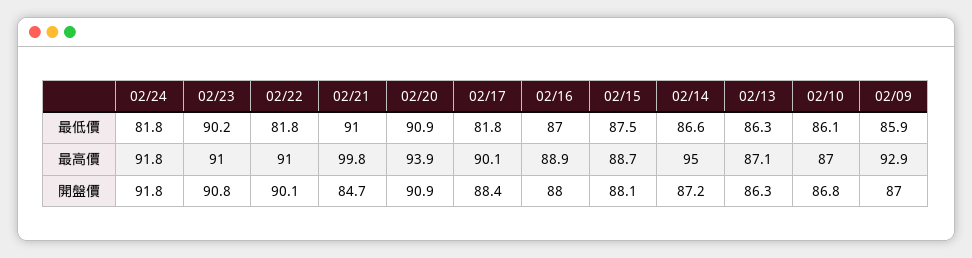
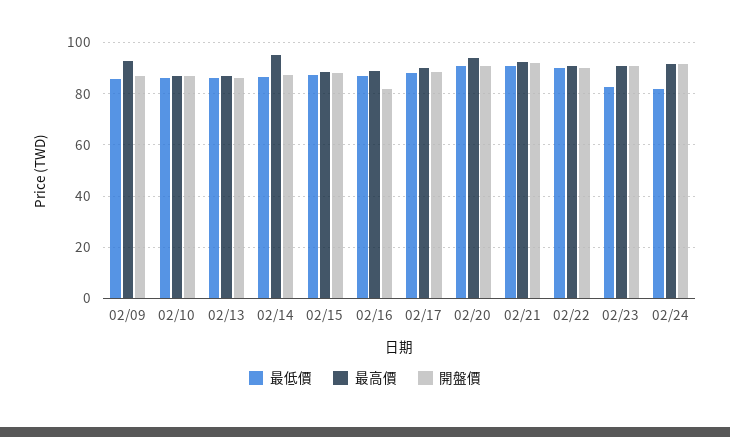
  {
    "最低價": {
      "02/24": 81.8,
-     "02/23": 90.2,
+     "02/23": 82.5,
-     "02/22": 81.8,
+     "02/22": 90,
      "02/21": 91,
      "02/20": 90.9,
-     "02/17": 81.8,
+     "02/17": 87.5,
      "02/16": 87,
      "02/15": 87.5,
      "02/14": 86.6,
      "02/13": 86.3,
      "02/10": 86.1,
      "02/09": 85.9
    },
    "最高價": {
      "02/24": 91.8,
      "02/23": 91,
      "02/22": 91,
-     "02/21": 99.8,
+     "02/21": 92.5,
      "02/20": 93.9,
      "02/17": 90.1,
      "02/16": 88.9,
      "02/15": 88.7,
      "02/14": 95,
      "02/13": 87.1,
      "02/10": 87,
      "02/09": 92.9
    },
    "開盤價": {
      "02/24": 91.8,
      "02/23": 90.8,
      "02/22": 90.1,
-     "02/21": 84.7,
+     "02/21": 92.5,
      "02/20": 90.9,
      "02/17": 88.4,
-     "02/16": 88,
+     "02/16": 82.5,
      "02/15": 88.1,
      "02/14": 87.2,
      "02/13": 86.3,
      "02/10": 86.8,
      "02/09": 87
    }
  }

